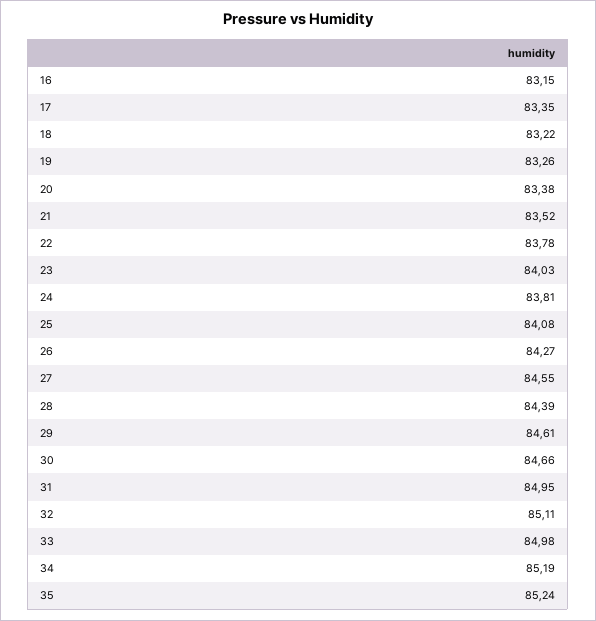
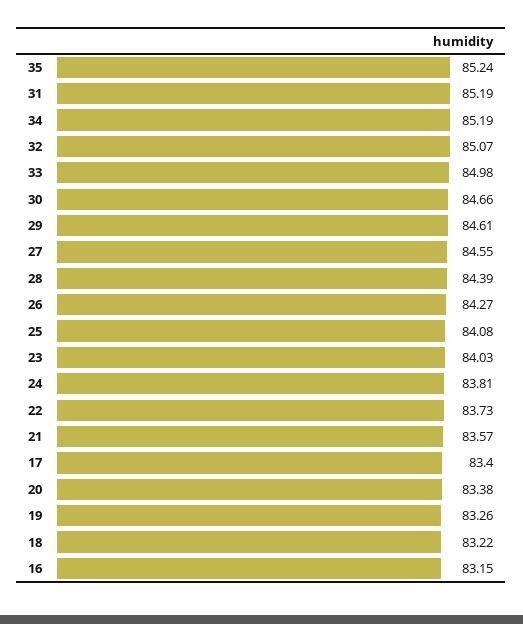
  {
    "16": 83.15,
-   "17": 83.35,
+   "17": 83.4,
    "18": 83.22,
    "19": 83.26,
    "20": 83.38,
-   "21": 83.52,
+   "21": 83.57,
-   "22": 83.78,
+   "22": 83.73,
    "23": 84.03,
    "24": 83.81,
    "25": 84.08,
    "26": 84.27,
    "27": 84.55,
    "28": 84.39,
    "29": 84.61,
    "30": 84.66,
-   "31": 84.95,
+   "31": 85.19,
-   "32": 85.11,
+   "32": 85.07,
    "33": 84.98,
    "34": 85.19,
    "35": 85.24
  }

